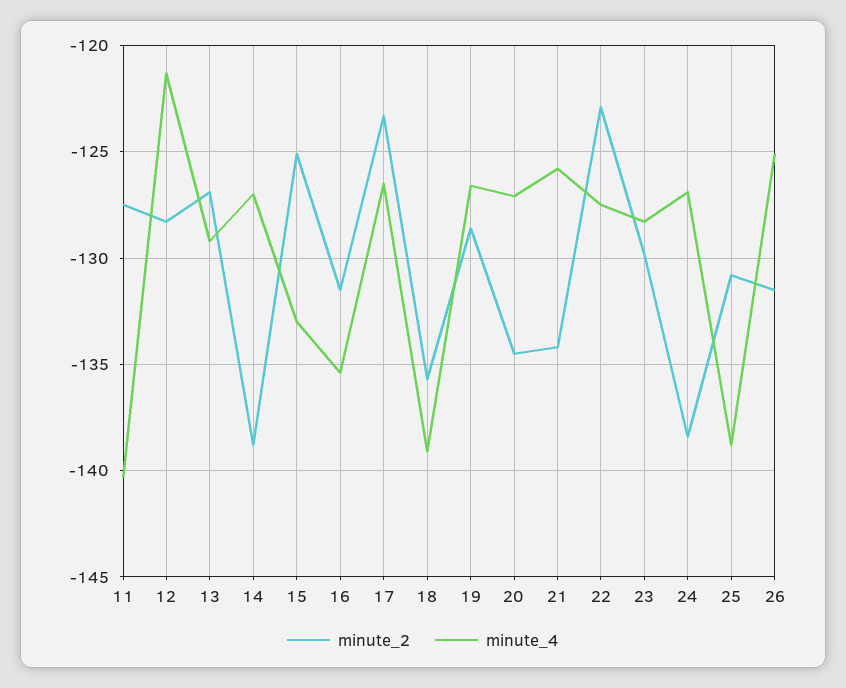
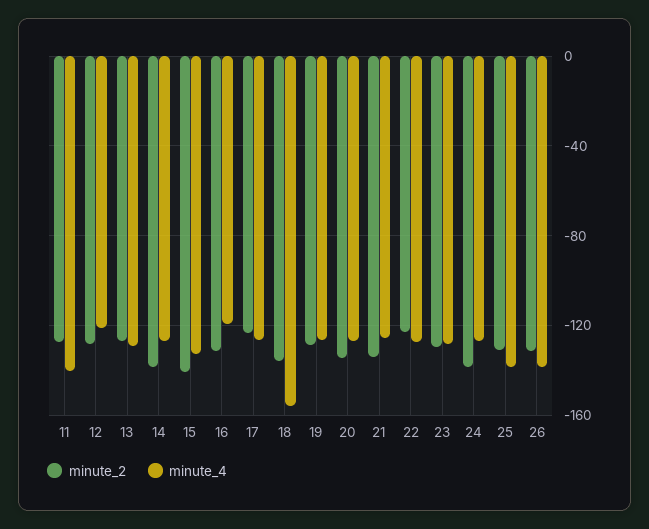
  {
    "minute_2": {
      "11": -127.5,
      "12": -128.5,
      "13": -127,
      "14": -139,
-     "15": -125,
+     "15": -140,
      "16": -131.5,
      "17": -123.5,
      "18": -135.5,
      "19": -128.5,
      "20": -134.5,
      "21": -134,
      "22": -123,
      "23": -130,
      "24": -138.5,
      "25": -131,
      "26": -131.5
    },
    "minute_4": {
      "11": -140.5,
      "12": -121.5,
      "13": -129,
      "14": -127,
      "15": -133,
-     "16": -135.5,
+     "16": -120,
      "17": -126.5,
-     "18": -139,
+     "18": -155,
      "19": -126.5,
      "20": -127,
      "21": -126,
      "22": -127.5,
      "23": -128.5,
      "24": -127,
      "25": -139,
-     "26": -125
+     "26": -140
    }
  }

